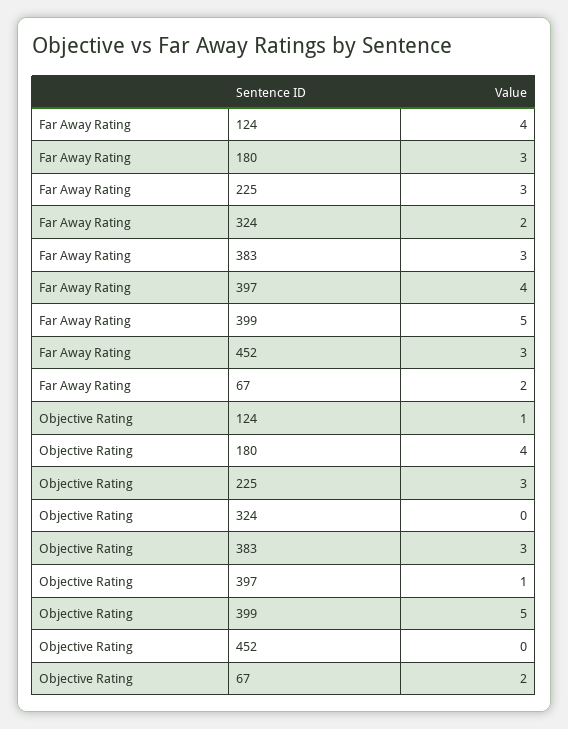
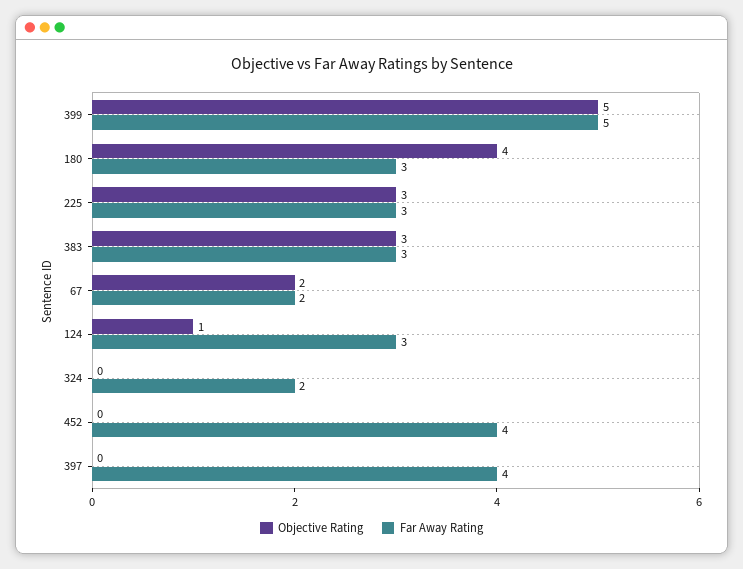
  {
    "Far Away Rating": {
-     "124": 4,
+     "124": 3,
      "180": 3,
      "225": 3,
      "324": 2,
      "383": 3,
      "397": 4,
      "399": 5,
-     "452": 3,
+     "452": 4,
      "67": 2
    },
    "Objective Rating": {
      "124": 1,
      "180": 4,
      "225": 3,
      "324": 0,
      "383": 3,
-     "397": 1,
+     "397": 0,
      "399": 5,
      "452": 0,
      "67": 2
    }
  }

